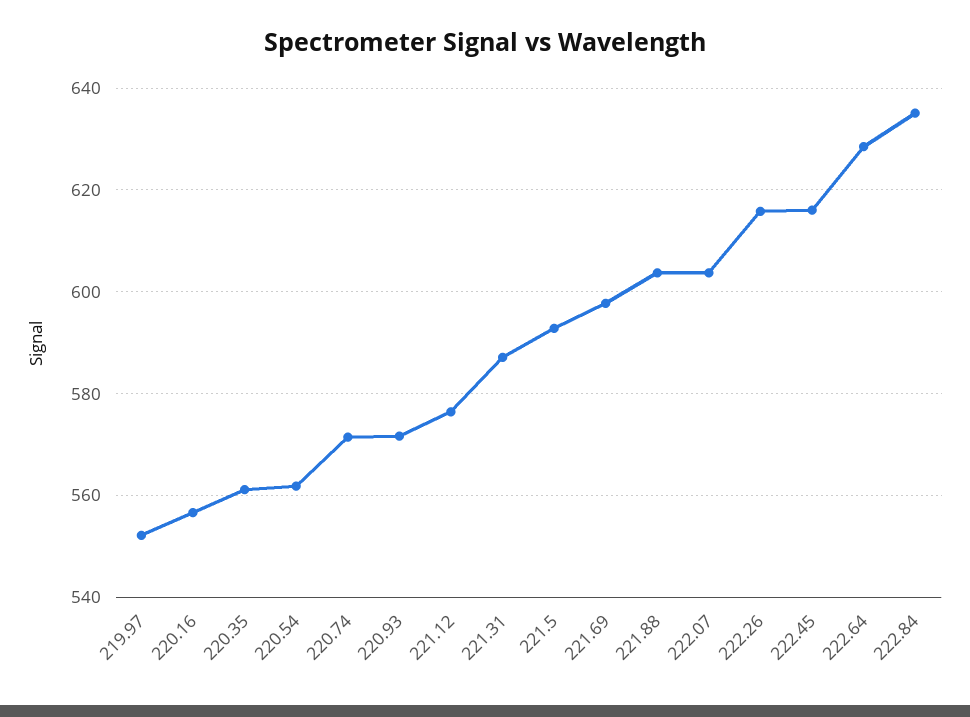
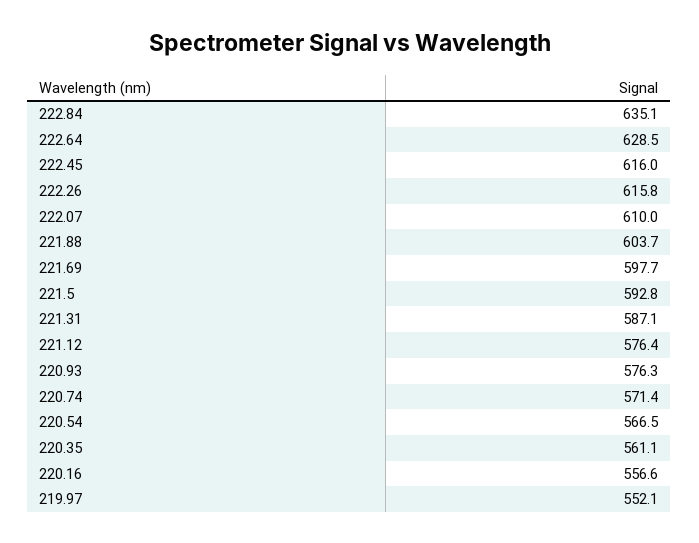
  {
    "219.97": 552.1,
    "220.16": 556.6,
    "220.35": 561.1,
-   "220.54": 562,
+   "220.54": 566.5,
    "220.74": 571.4,
-   "220.93": 572,
+   "220.93": 576.3,
    "221.12": 576.4,
    "221.31": 587.1,
    "221.5": 592.8,
    "221.69": 597.7,
    "221.88": 603.7,
-   "222.07": 604,
+   "222.07": 610,
    "222.26": 615.8,
    "222.45": 616,
    "222.64": 628.5,
    "222.84": 635.1
  }

